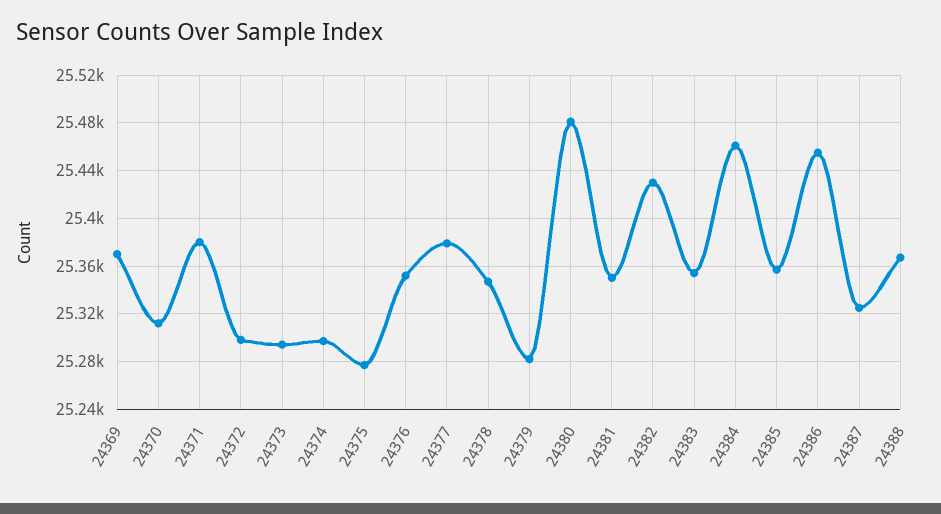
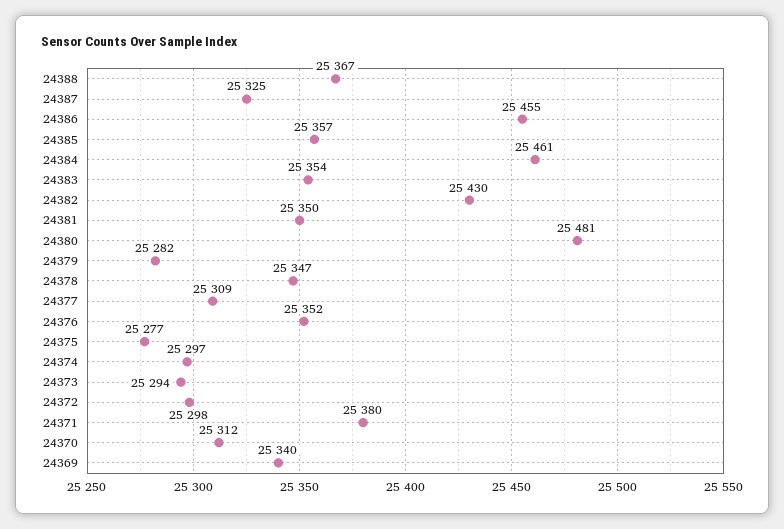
  {
-   "24369": 25370,
+   "24369": 25340,
    "24370": 25312,
    "24371": 25380,
    "24372": 25298,
    "24373": 25294,
    "24374": 25297,
    "24375": 25277,
    "24376": 25352,
-   "24377": 25380,
+   "24377": 25309,
    "24378": 25347,
    "24379": 25282,
    "24380": 25481,
    "24381": 25350,
    "24382": 25430,
    "24383": 25354,
    "24384": 25461,
    "24385": 25357,
    "24386": 25455,
    "24387": 25325,
    "24388": 25367
  }

